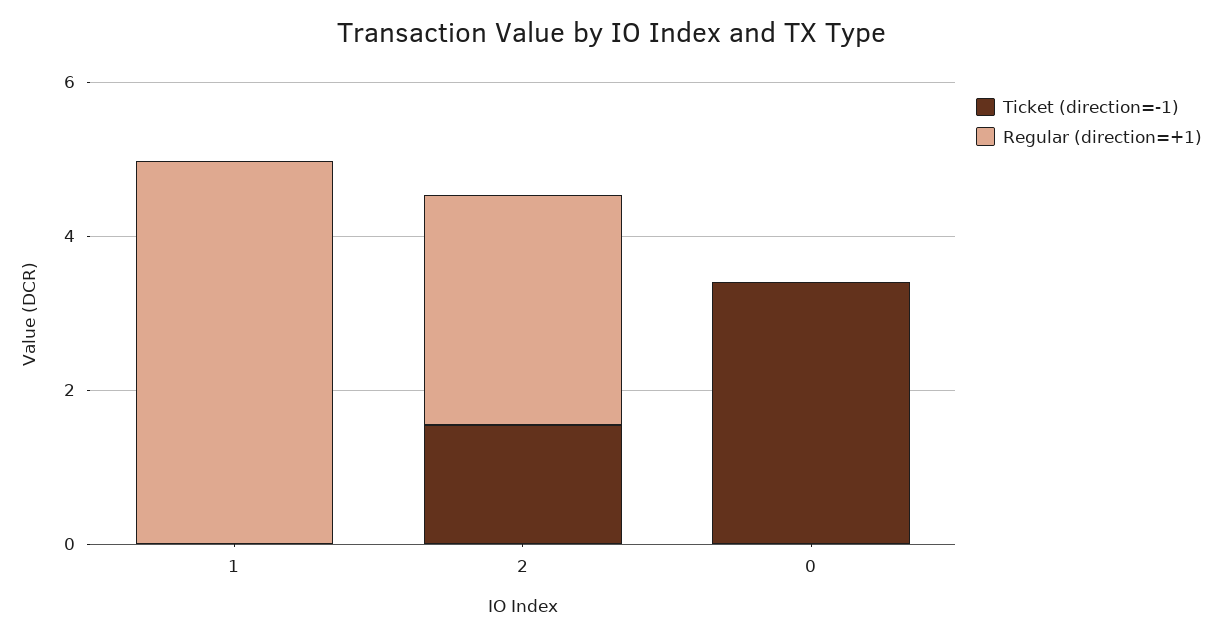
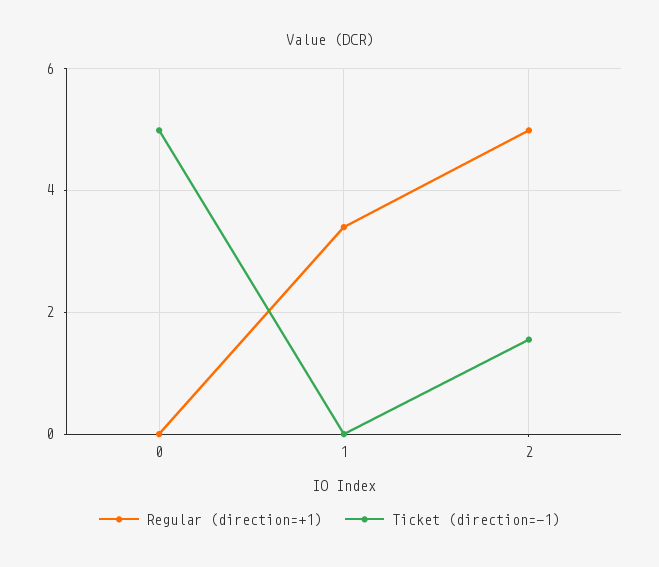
  {
    "Ticket (direction=-1)": {
      "1": 0,
      "2": 1.6,
-     "0": 3.5
+     "0": 5
    },
    "Regular (direction=+1)": {
-     "1": 5,
+     "1": 3.4,
-     "2": 3,
+     "2": 5,
      "0": 0
    }
  }

